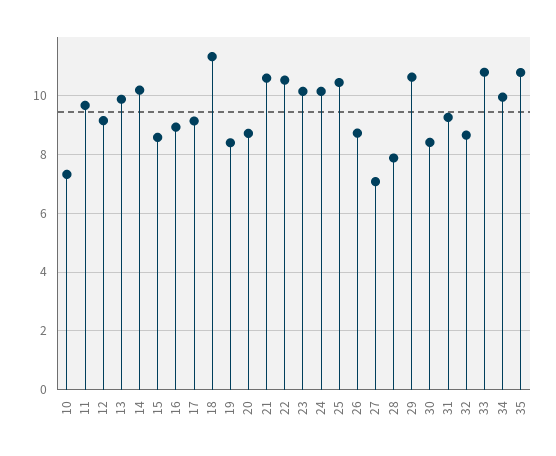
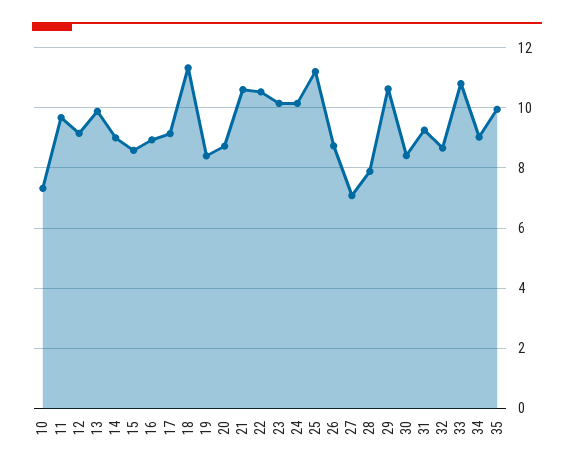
  {
    "10": 7.4,
    "11": 9.6,
    "12": 9.2,
    "13": 9.8,
-   "14": 10.25,
+   "14": 9,
    "15": 8.6,
    "16": 9,
    "17": 9.2,
    "18": 11.4,
    "19": 8.4,
    "20": 8.8,
    "21": 10.6,
    "22": 10.6,
    "23": 10.2,
    "24": 10.2,
-   "25": 10.5,
+   "25": 11.2,
    "26": 8.8,
    "27": 7,
    "28": 7.8,
    "29": 10.6,
    "30": 8.4,
    "31": 9.2,
    "32": 8.6,
    "33": 10.8,
-   "34": 10,
+   "34": 9,
-   "35": 10.75
+   "35": 10
  }

